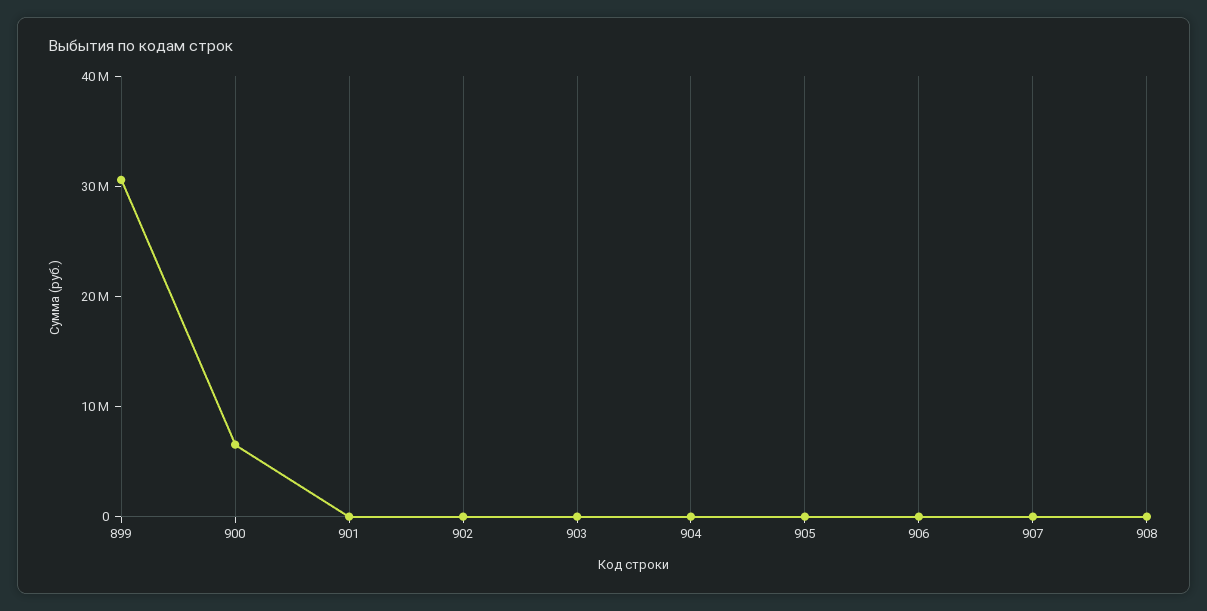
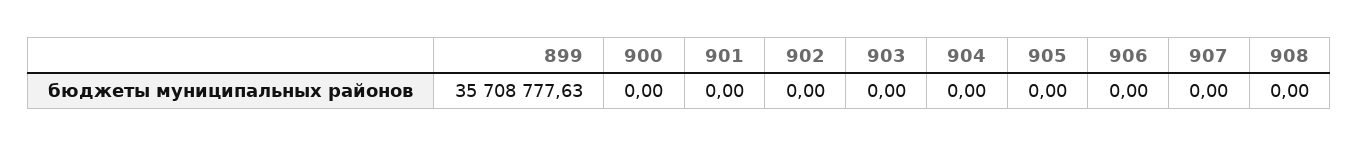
  {
-   "899": 30000000,
+   "899": 35708777.63,
-   "900": 6000000,
+   "900": 0,
    "901": 0,
    "902": 0,
    "903": 0,
    "904": 0,
    "905": 0,
    "906": 0,
    "907": 0,
    "908": 0
  }

